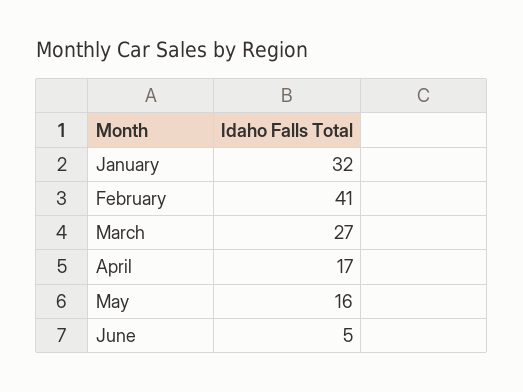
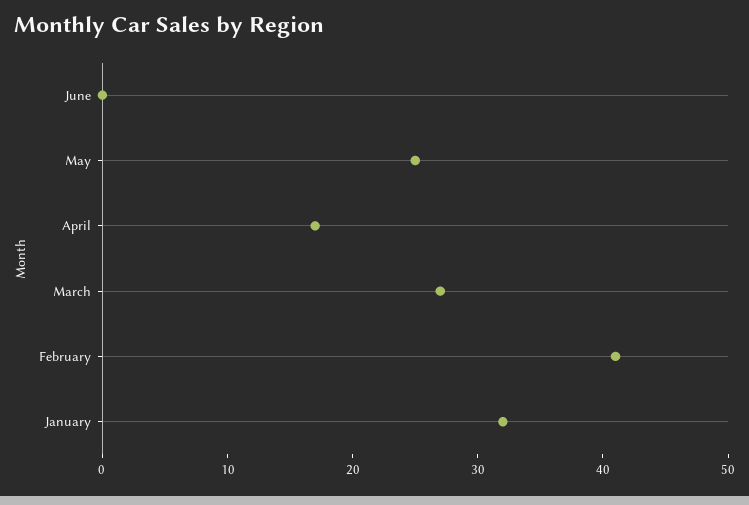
  {
    "January": 32,
    "February": 41,
    "March": 27,
    "April": 17,
-   "May": 16,
+   "May": 25,
-   "June": 5
+   "June": 0
  }

